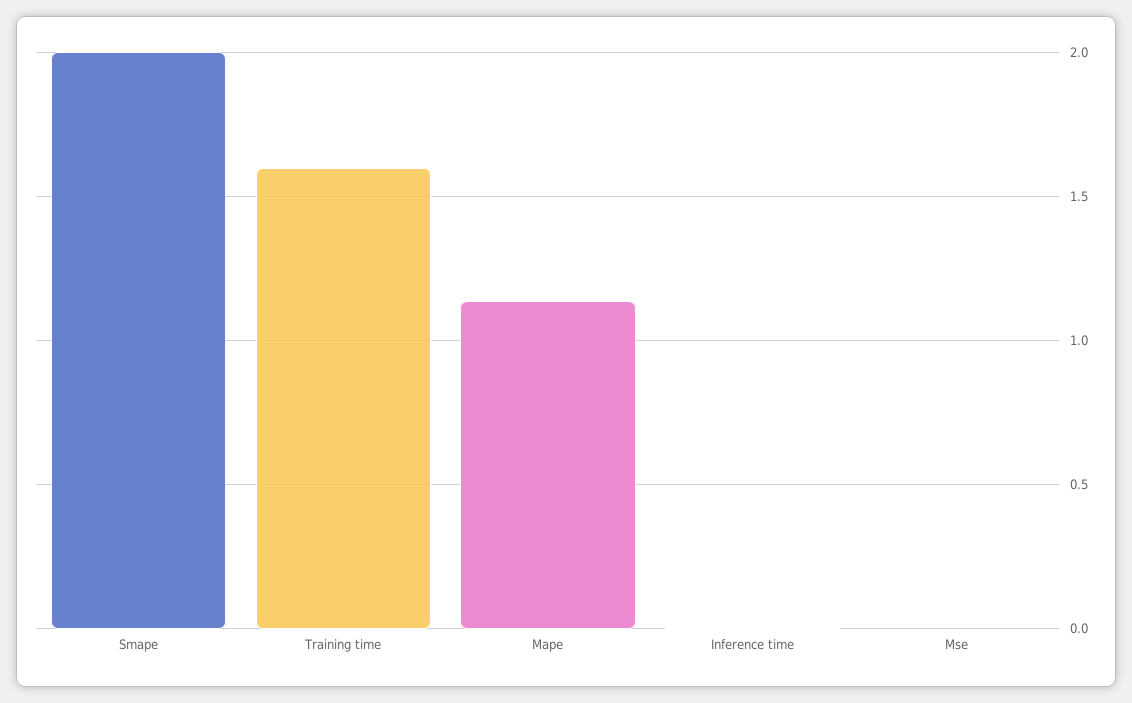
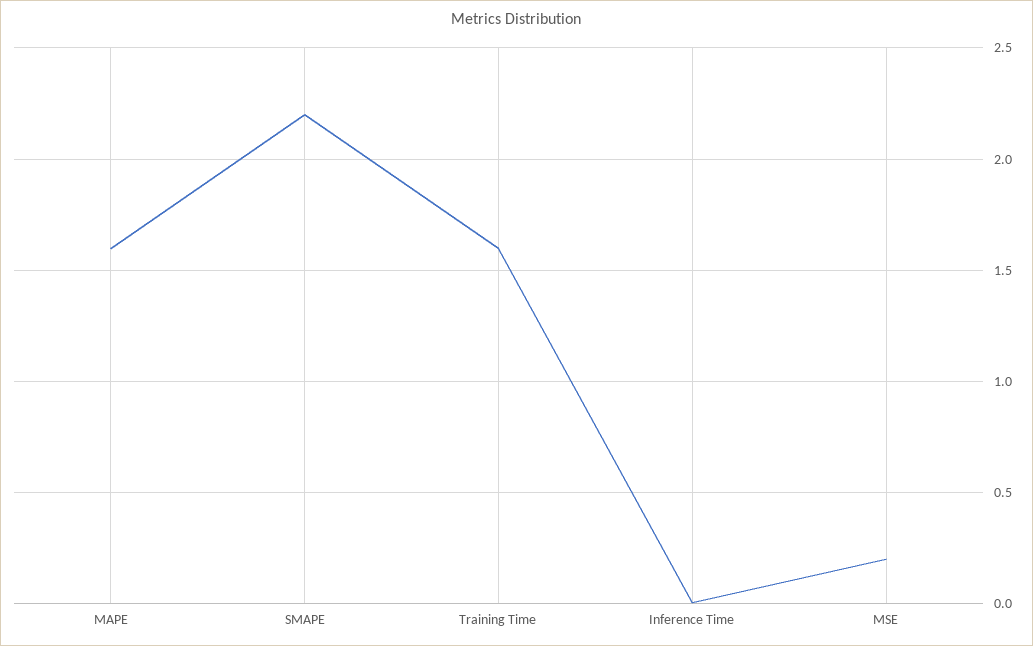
  {
-   "Smape": 2,
+   "Smape": 2.2,
    "Training time": 1.6,
-   "Mape": 1.15,
+   "Mape": 1.6,
    "Inference time": 0,
-   "Mse": 0
+   "Mse": 0.2
  }

